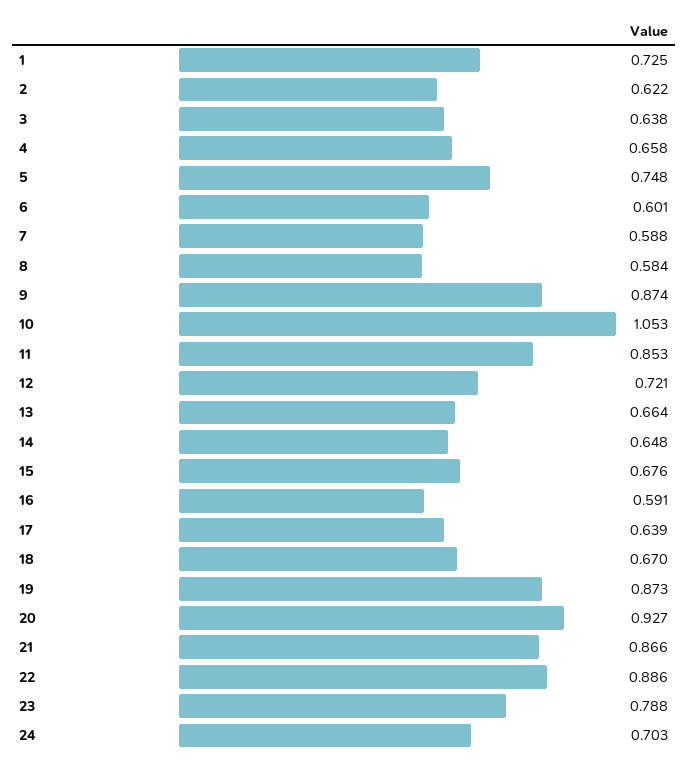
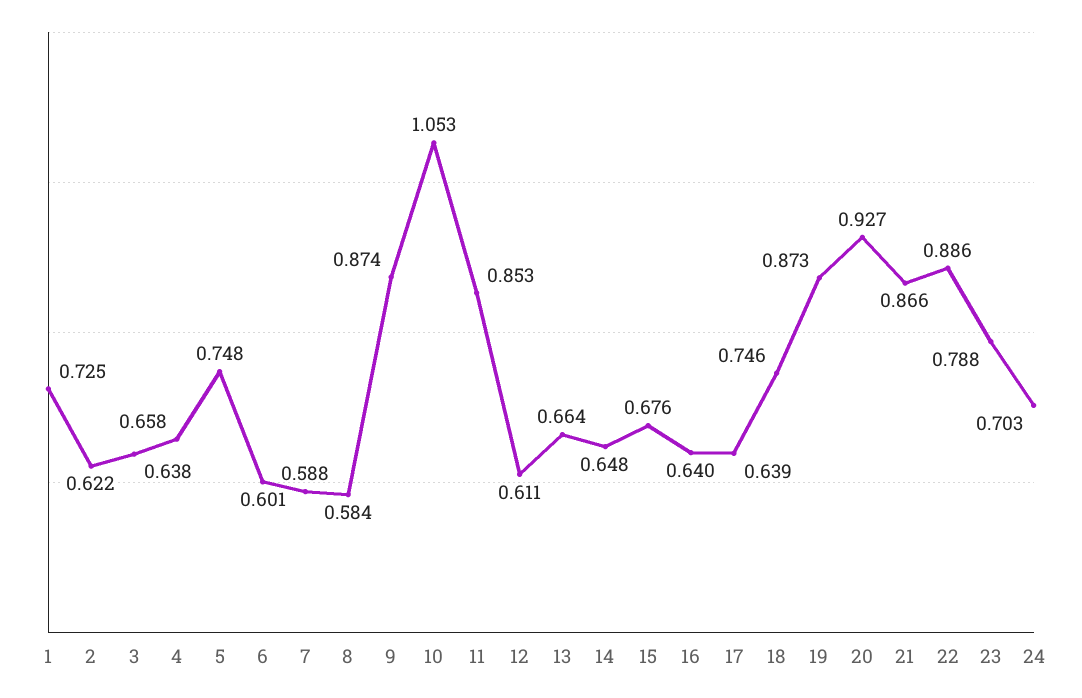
  {
    "1": 0.725,
    "2": 0.622,
    "3": 0.638,
    "4": 0.658,
    "5": 0.748,
    "6": 0.601,
    "7": 0.588,
    "8": 0.584,
    "9": 0.874,
    "10": 1.053,
    "11": 0.853,
-   "12": 0.721,
+   "12": 0.611,
    "13": 0.664,
    "14": 0.648,
    "15": 0.676,
-   "16": 0.591,
+   "16": 0.64,
    "17": 0.639,
-   "18": 0.67,
+   "18": 0.746,
    "19": 0.873,
    "20": 0.927,
    "21": 0.866,
    "22": 0.886,
    "23": 0.788,
    "24": 0.703
  }

